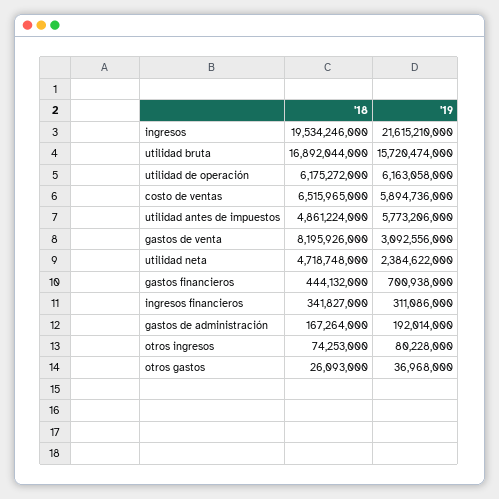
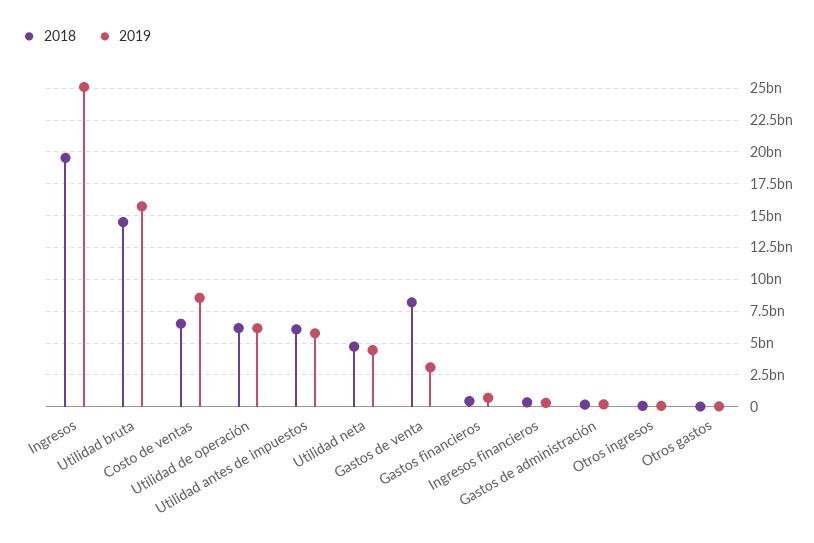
  {
    "'18": {
      "ingresos": 19534246000,
-     "utilidad bruta": 16892044000,
+     "utilidad bruta": 14500000000,
      "utilidad de operación": 6175272000,
      "costo de ventas": 6515965000,
-     "utilidad antes de impuestos": 4861224000,
+     "utilidad antes de impuestos": 6000000000,
      "gastos de venta": 8195926000,
      "utilidad neta": 4718748000,
      "gastos financieros": 444132000,
      "ingresos financieros": 341827000,
      "gastos de administración": 167264000,
      "otros ingresos": 74253000,
      "otros gastos": 26093000
    },
    "'19": {
-     "ingresos": 21615210000,
+     "ingresos": 25000000000,
      "utilidad bruta": 15720474000,
      "utilidad de operación": 6163058000,
-     "costo de ventas": 5894736000,
+     "costo de ventas": 8500000000,
      "utilidad antes de impuestos": 5773206000,
      "gastos de venta": 3092556000,
-     "utilidad neta": 2384622000,
+     "utilidad neta": 4500000000,
      "gastos financieros": 700938000,
      "ingresos financieros": 311086000,
      "gastos de administración": 192014000,
      "otros ingresos": 80228000,
      "otros gastos": 36968000
    }
  }

